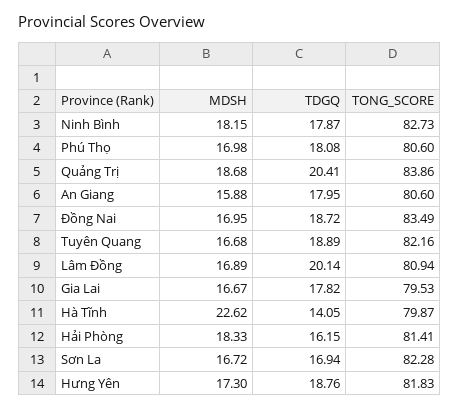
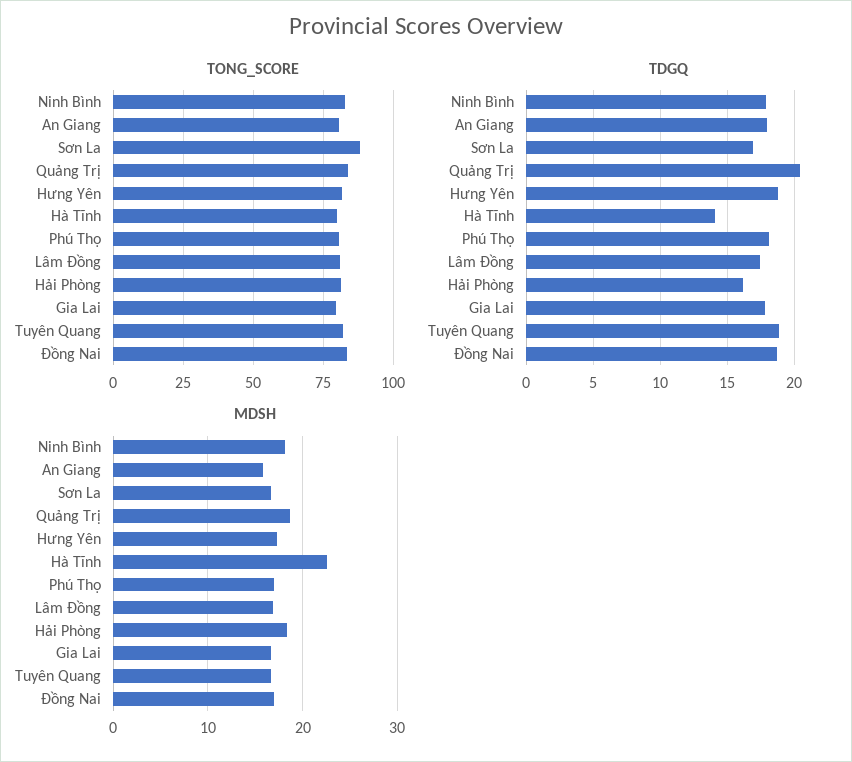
  {
    "MDSH": {
      "Ninh Bình": 18.15,
      "Phú Thọ": 16.98,
      "Quảng Trị": 18.68,
      "An Giang": 15.88,
      "Đồng Nai": 16.95,
      "Tuyên Quang": 16.68,
      "Lâm Đồng": 16.89,
      "Gia Lai": 16.67,
      "Hà Tĩnh": 22.62,
      "Hải Phòng": 18.33,
      "Sơn La": 16.72,
      "Hưng Yên": 17.3
    },
    "TDGQ": {
      "Ninh Bình": 17.87,
      "Phú Thọ": 18.08,
      "Quảng Trị": 20.41,
      "An Giang": 17.95,
      "Đồng Nai": 18.72,
      "Tuyên Quang": 18.89,
-     "Lâm Đồng": 20.14,
+     "Lâm Đồng": 17.5,
      "Gia Lai": 17.82,
      "Hà Tĩnh": 14.05,
      "Hải Phòng": 16.15,
      "Sơn La": 16.94,
      "Hưng Yên": 18.76
    },
    "TONG_SCORE": {
      "Ninh Bình": 82.73,
      "Phú Thọ": 80.6,
      "Quảng Trị": 83.86,
      "An Giang": 80.6,
      "Đồng Nai": 83.49,
      "Tuyên Quang": 82.16,
      "Lâm Đồng": 80.94,
      "Gia Lai": 79.53,
      "Hà Tĩnh": 79.87,
      "Hải Phòng": 81.41,
-     "Sơn La": 82.28,
+     "Sơn La": 87.5,
      "Hưng Yên": 81.83
    }
  }

